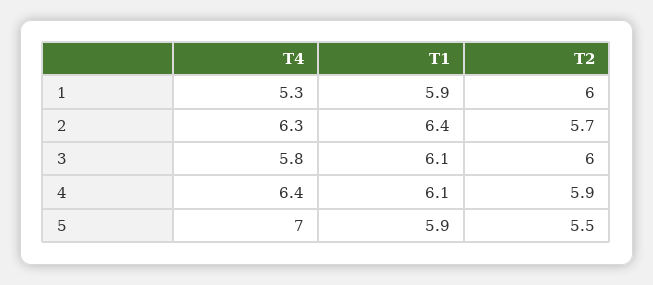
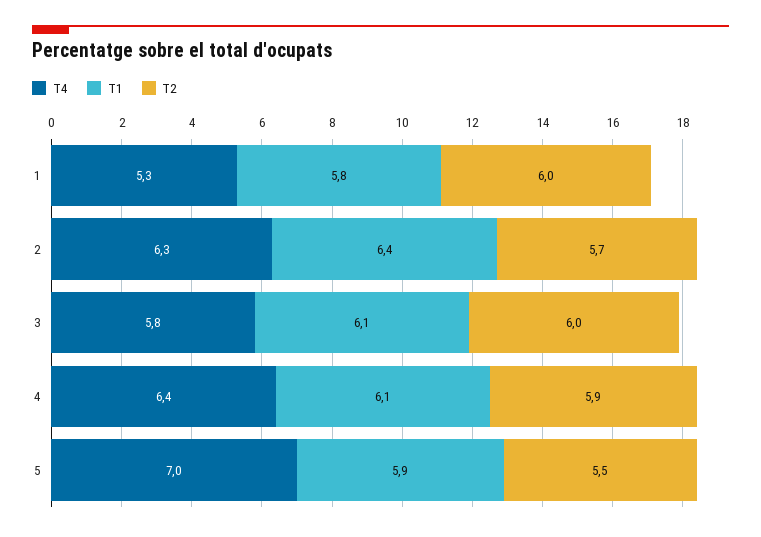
  {
    "T4": {
      "1": 5.3,
      "2": 6.3,
      "3": 5.8,
      "4": 6.4,
      "5": 7
    },
    "T1": {
-     "1": 5.9,
+     "1": 5.8,
      "2": 6.4,
      "3": 6.1,
      "4": 6.1,
      "5": 5.9
    },
    "T2": {
      "1": 6,
      "2": 5.7,
      "3": 6,
      "4": 5.9,
      "5": 5.5
    }
  }

